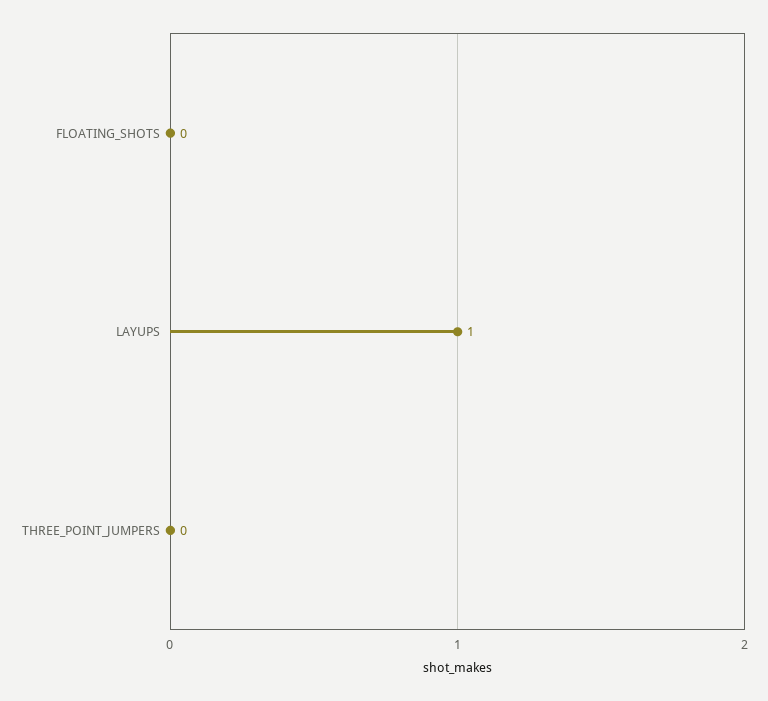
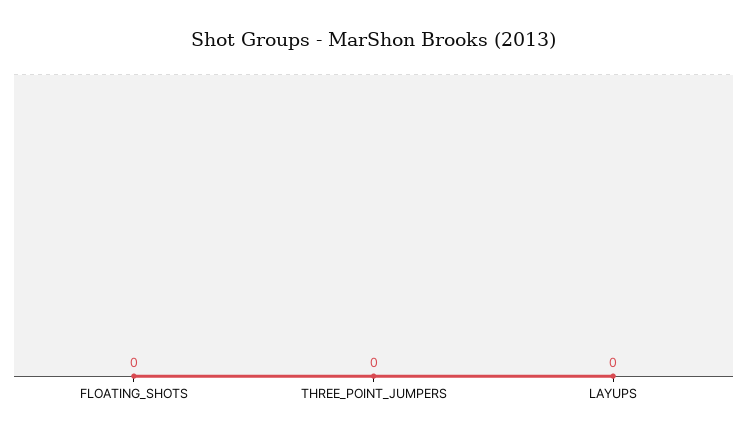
  {
    "FLOATING_SHOTS": 0,
-   "LAYUPS": 1,
+   "LAYUPS": 0,
    "THREE_POINT_JUMPERS": 0
  }

